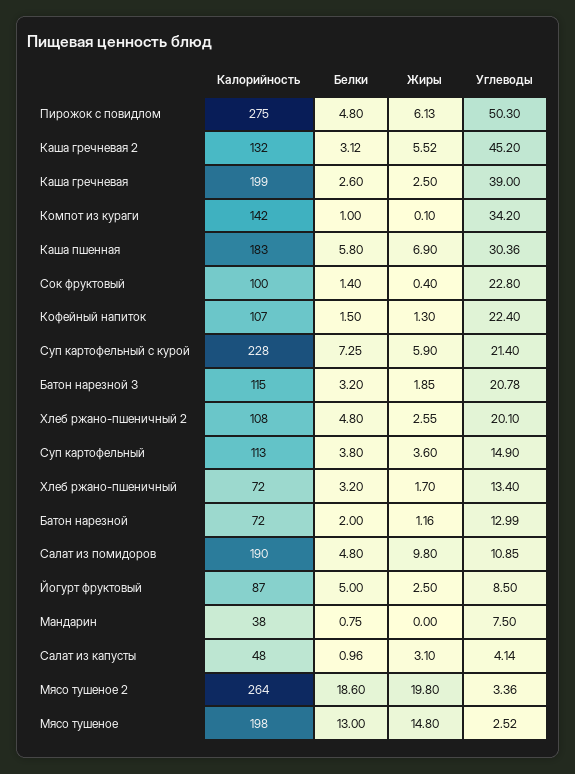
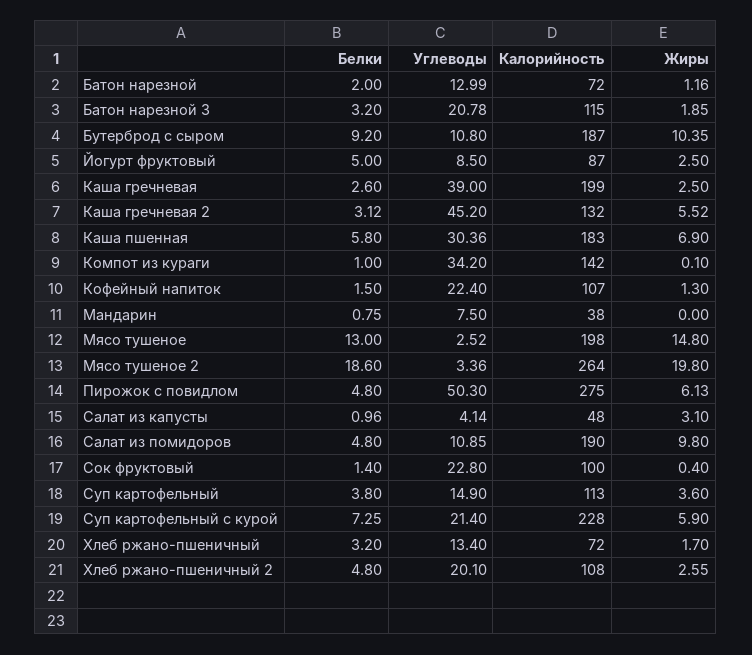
  {
    "Калорийность": {
      "Пирожок с повидлом": 275,
      "Каша гречневая 2": 132,
      "Каша гречневая": 199,
      "Компот из кураги": 142,
      "Каша пшенная": 183,
      "Сок фруктовый": 100,
      "Кофейный напиток": 107,
      "Суп картофельный с курой": 228,
      "Батон нарезной 3": 115,
      "Хлеб ржано-пшеничный 2": 108,
      "Суп картофельный": 113,
      "Хлеб ржано-пшеничный": 72,
      "Батон нарезной": 72,
      "Салат из помидоров": 190,
      "Йогурт фруктовый": 87,
      "Мандарин": 38,
      "Салат из капусты": 48,
      "Мясо тушеное 2": 264,
-     "Мясо тушеное": 198
+     "Мясо тушеное": 198,
+     "Бутерброд с сыром": 187
    },
    "Белки": {
      "Пирожок с повидлом": 4.8,
      "Каша гречневая 2": 3.12,
      "Каша гречневая": 2.6,
      "Компот из кураги": 1,
      "Каша пшенная": 5.8,
      "Сок фруктовый": 1.4,
      "Кофейный напиток": 1.5,
      "Суп картофельный с курой": 7.25,
      "Батон нарезной 3": 3.2,
      "Хлеб ржано-пшеничный 2": 4.8,
      "Суп картофельный": 3.8,
      "Хлеб ржано-пшеничный": 3.2,
      "Батон нарезной": 2,
      "Салат из помидоров": 4.8,
      "Йогурт фруктовый": 5,
      "Мандарин": 0.75,
      "Салат из капусты": 0.96,
      "Мясо тушеное 2": 18.6,
-     "Мясо тушеное": 13
+     "Мясо тушеное": 13,
+     "Бутерброд с сыром": 9.2
    },
    "Жиры": {
      "Пирожок с повидлом": 6.13,
      "Каша гречневая 2": 5.52,
      "Каша гречневая": 2.5,
      "Компот из кураги": 0.1,
      "Каша пшенная": 6.9,
      "Сок фруктовый": 0.4,
      "Кофейный напиток": 1.3,
      "Суп картофельный с курой": 5.9,
      "Батон нарезной 3": 1.85,
      "Хлеб ржано-пшеничный 2": 2.55,
      "Суп картофельный": 3.6,
      "Хлеб ржано-пшеничный": 1.7,
      "Батон нарезной": 1.16,
      "Салат из помидоров": 9.8,
      "Йогурт фруктовый": 2.5,
      "Мандарин": 0,
      "Салат из капусты": 3.1,
      "Мясо тушеное 2": 19.8,
-     "Мясо тушеное": 14.8
+     "Мясо тушеное": 14.8,
+     "Бутерброд с сыром": 10.35
    },
    "Углеводы": {
      "Пирожок с повидлом": 50.3,
      "Каша гречневая 2": 45.2,
      "Каша гречневая": 39,
      "Компот из кураги": 34.2,
      "Каша пшенная": 30.36,
      "Сок фруктовый": 22.8,
      "Кофейный напиток": 22.4,
      "Суп картофельный с курой": 21.4,
      "Батон нарезной 3": 20.78,
      "Хлеб ржано-пшеничный 2": 20.1,
      "Суп картофельный": 14.9,
      "Хлеб ржано-пшеничный": 13.4,
      "Батон нарезной": 12.99,
      "Салат из помидоров": 10.85,
      "Йогурт фруктовый": 8.5,
      "Мандарин": 7.5,
      "Салат из капусты": 4.14,
      "Мясо тушеное 2": 3.36,
-     "Мясо тушеное": 2.52
+     "Мясо тушеное": 2.52,
+     "Бутерброд с сыром": 10.8
    }
  }

